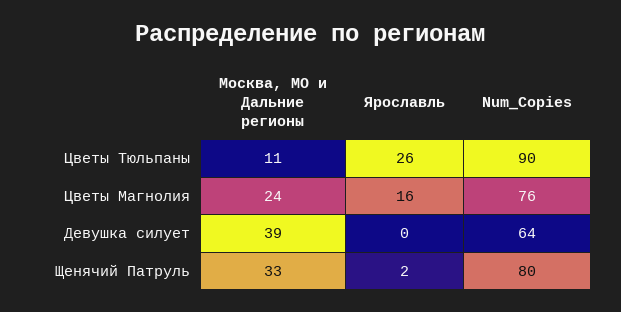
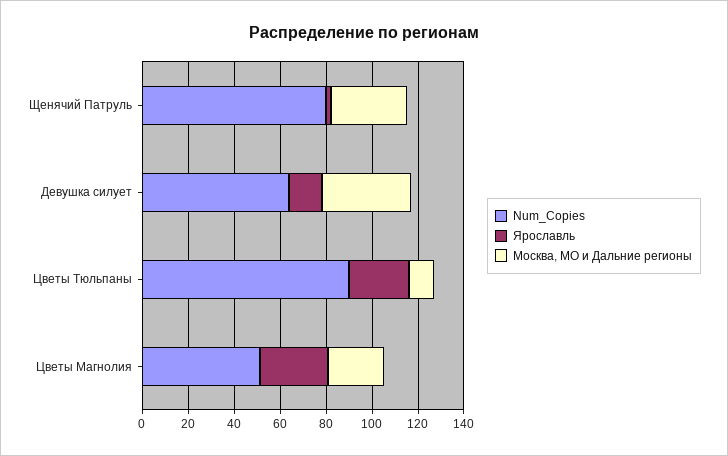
  {
    "Москва, МО и Дальние регионы": {
      "Цветы Тюльпаны": 11,
      "Цветы Магнолия": 24,
      "Девушка силует": 39,
      "Щенячий Патруль": 33
    },
    "Ярославль": {
      "Цветы Тюльпаны": 26,
-     "Цветы Магнолия": 16,
+     "Цветы Магнолия": 30,
-     "Девушка силует": 0,
+     "Девушка силует": 15,
      "Щенячий Патруль": 2
    },
    "Num_Copies": {
      "Цветы Тюльпаны": 90,
-     "Цветы Магнолия": 76,
+     "Цветы Магнолия": 50,
      "Девушка силует": 64,
      "Щенячий Патруль": 80
    }
  }

